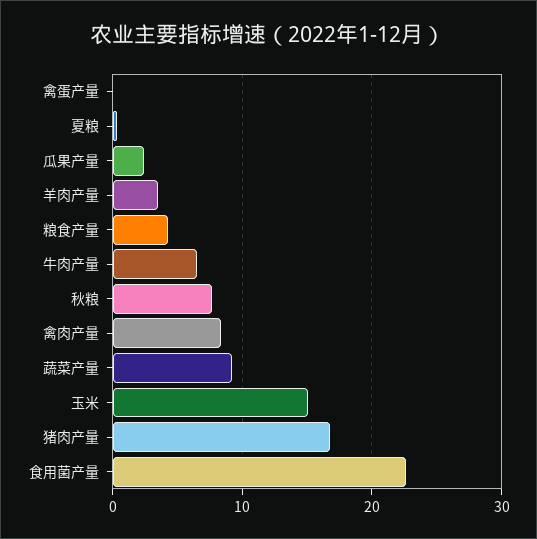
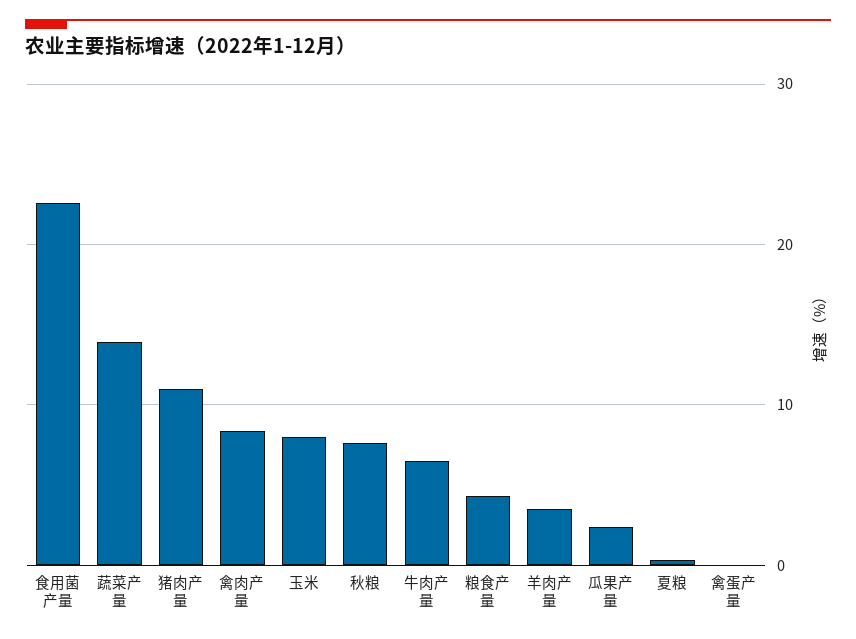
  {
    "禽蛋产量": 0,
    "夏粮": 0,
    "瓜果产量": 2,
    "羊肉产量": 4,
    "粮食产量": 4,
    "牛肉产量": 7,
    "秋粮": 8,
    "禽肉产量": 8,
-   "蔬菜产量": 9,
+   "蔬菜产量": 14,
-   "玉米": 15,
+   "玉米": 8,
-   "猪肉产量": 17,
+   "猪肉产量": 11,
    "食用菌产量": 23
  }

